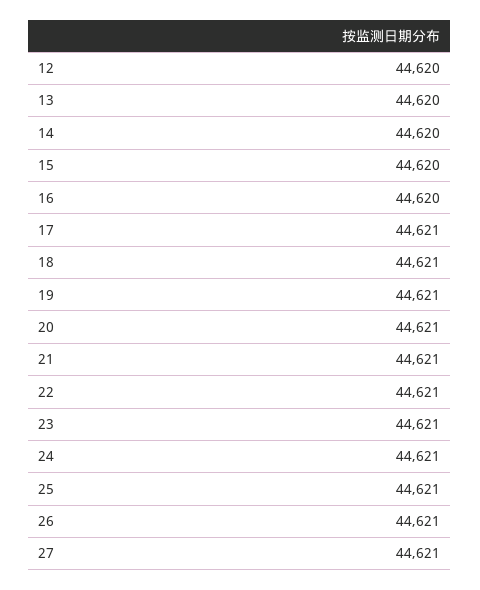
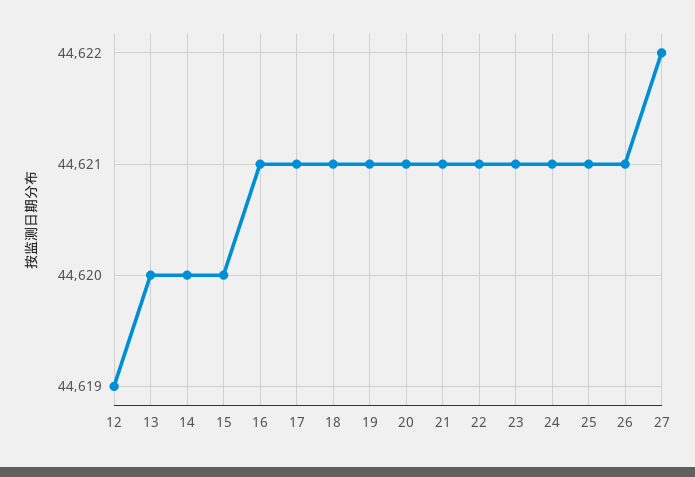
  {
-   "12": 44620,
+   "12": 44619,
    "13": 44620,
    "14": 44620,
    "15": 44620,
-   "16": 44620,
+   "16": 44621,
    "17": 44621,
    "18": 44621,
    "19": 44621,
    "20": 44621,
    "21": 44621,
    "22": 44621,
    "23": 44621,
    "24": 44621,
    "25": 44621,
    "26": 44621,
-   "27": 44621
+   "27": 44622
  }

